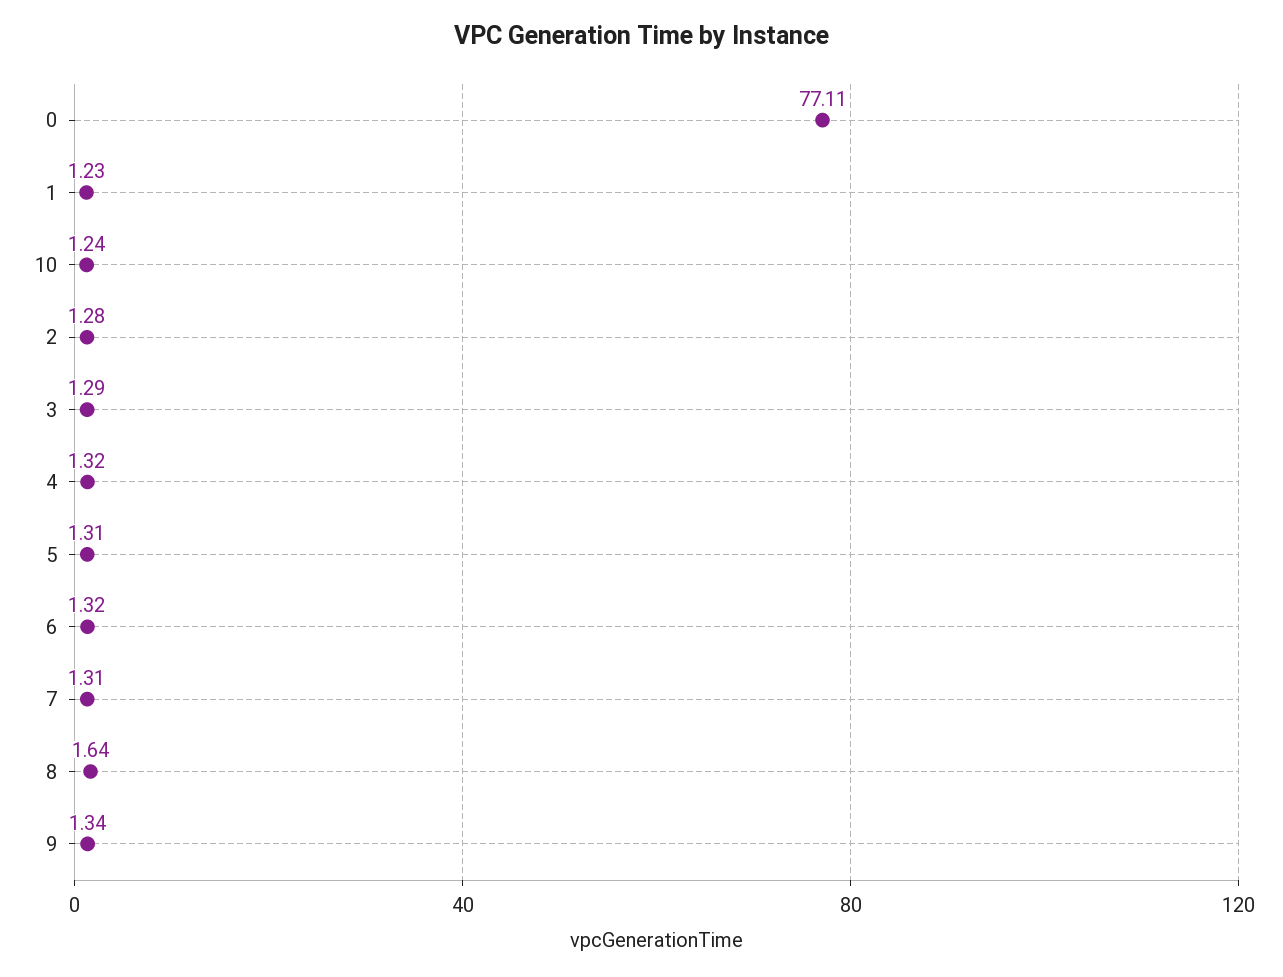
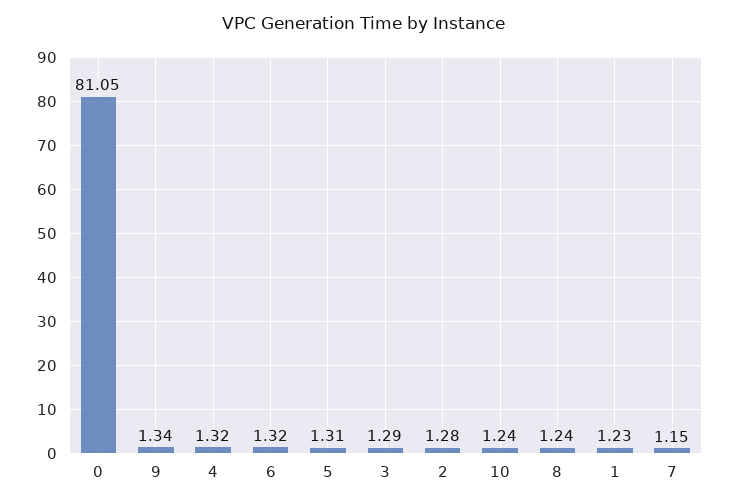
  {
-   "0": 77.11,
+   "0": 81.05,
    "1": 1.23,
    "10": 1.24,
    "2": 1.28,
    "3": 1.29,
    "4": 1.32,
    "5": 1.31,
    "6": 1.32,
-   "7": 1.31,
+   "7": 1.15,
-   "8": 1.64,
+   "8": 1.24,
    "9": 1.34
  }

